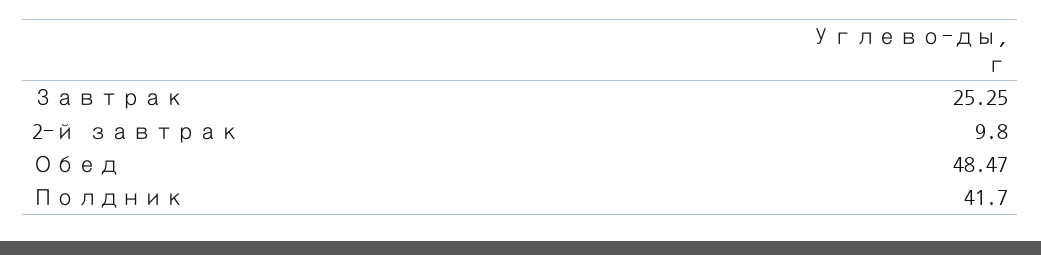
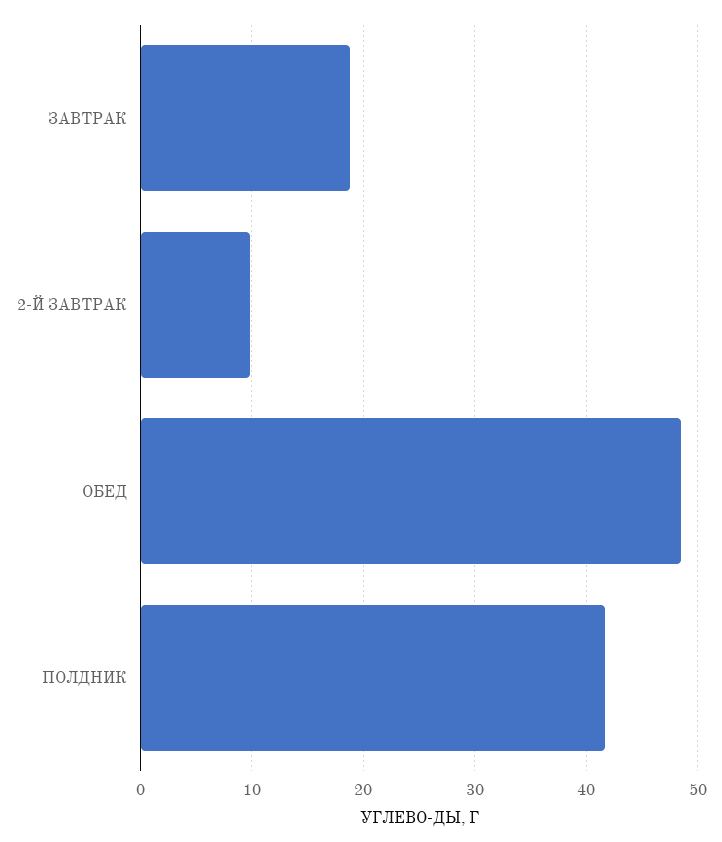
  {
-   "Завтрак": 25.25,
+   "Завтрак": 19,
    "2-й завтрак": 9.8,
    "Обед": 48.47,
    "Полдник": 41.7
  }

